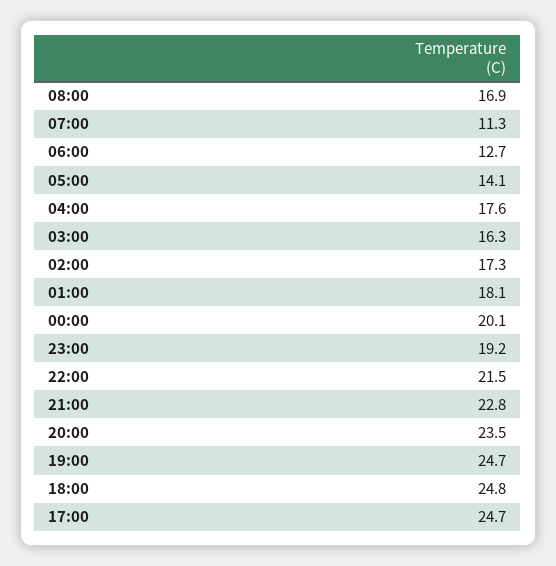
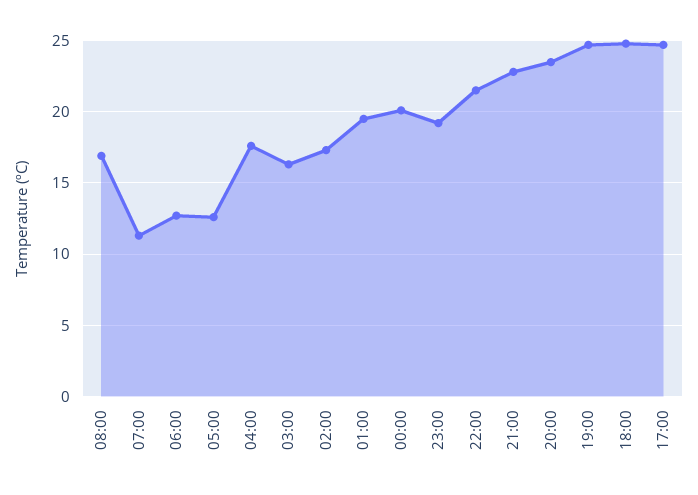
  {
    "08:00": 16.9,
    "07:00": 11.3,
    "06:00": 12.7,
-   "05:00": 14.1,
+   "05:00": 12.5,
    "04:00": 17.6,
    "03:00": 16.3,
    "02:00": 17.3,
-   "01:00": 18.1,
+   "01:00": 19.5,
    "00:00": 20.1,
    "23:00": 19.2,
    "22:00": 21.5,
    "21:00": 22.8,
    "20:00": 23.5,
    "19:00": 24.7,
    "18:00": 24.8,
    "17:00": 24.7
  }

